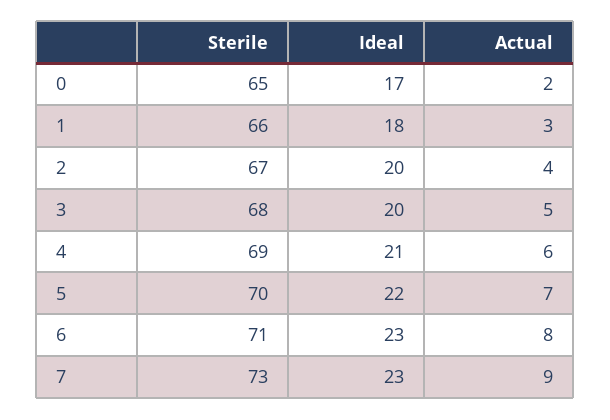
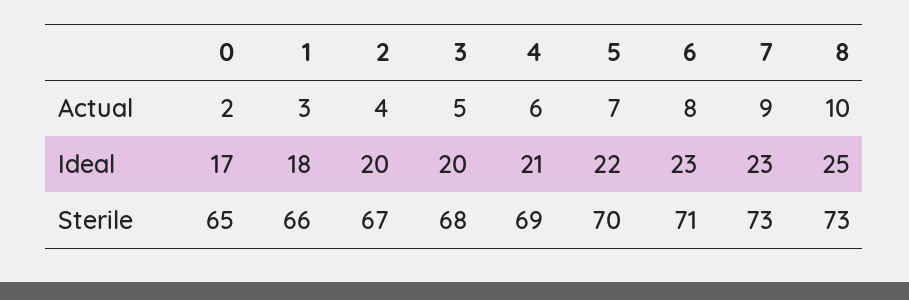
  {
    "Sterile": {
      "0": 65,
      "1": 66,
      "2": 67,
      "3": 68,
      "4": 69,
      "5": 70,
      "6": 71,
-     "7": 73
+     "7": 73,
+     "8": 73
    },
    "Ideal": {
      "0": 17,
      "1": 18,
      "2": 20,
      "3": 20,
      "4": 21,
      "5": 22,
      "6": 23,
-     "7": 23
+     "7": 23,
+     "8": 25
    },
    "Actual": {
      "0": 2,
      "1": 3,
      "2": 4,
      "3": 5,
      "4": 6,
      "5": 7,
      "6": 8,
-     "7": 9
+     "7": 9,
+     "8": 10
    }
  }

